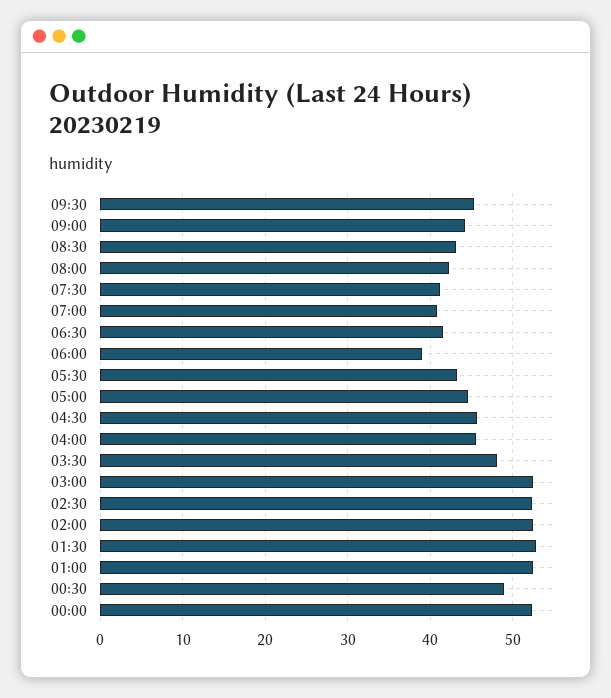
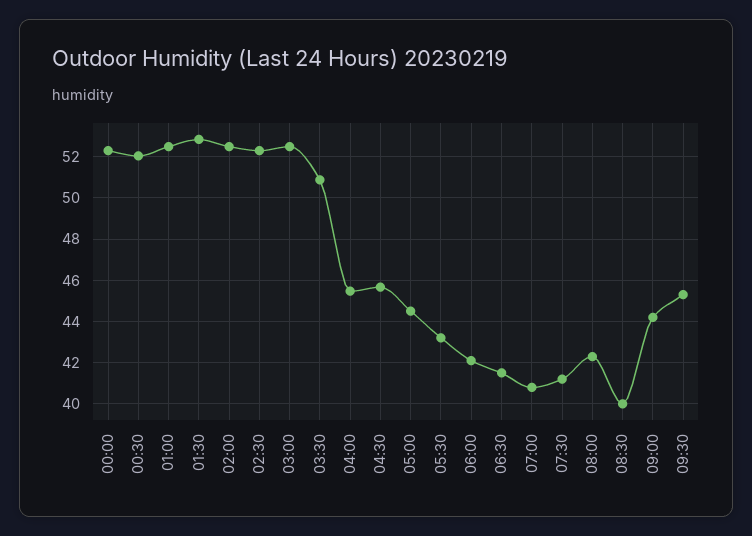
  {
    "09:30": 45.5,
    "09:00": 44,
-   "08:30": 43,
+   "08:30": 40,
    "08:00": 42.5,
    "07:30": 41,
    "07:00": 41,
    "06:30": 41.5,
-   "06:00": 39,
+   "06:00": 42,
    "05:30": 43,
    "05:00": 44.5,
    "04:30": 45.5,
    "04:00": 45.5,
-   "03:30": 48,
+   "03:30": 51,
    "03:00": 52.5,
    "02:30": 52.5,
    "02:00": 52.5,
    "01:30": 53,
    "01:00": 52.5,
-   "00:30": 49,
+   "00:30": 52,
    "00:00": 52.5
  }

